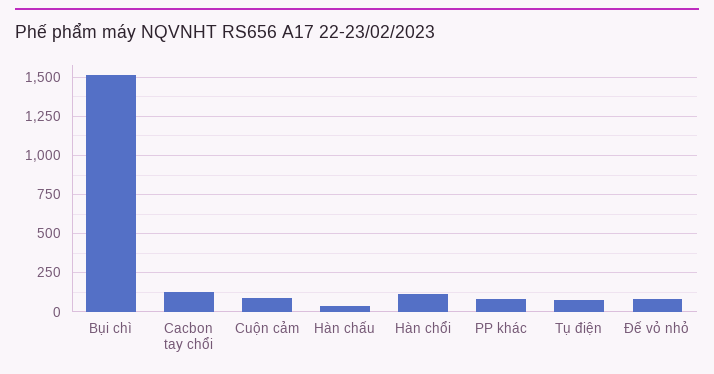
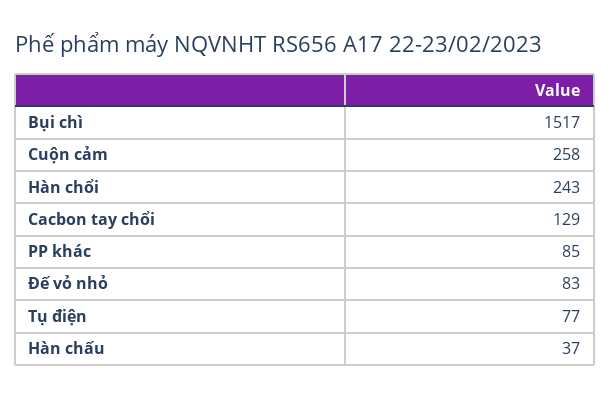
  {
    "Bụi chì": 1517,
    "Cacbon tay chổi": 129,
-   "Cuộn cảm": 100,
+   "Cuộn cảm": 258,
    "Hàn chấu": 37,
-   "Hàn chổi": 100,
+   "Hàn chổi": 243,
    "PP khác": 85,
    "Tụ điện": 77,
    "Đế vỏ nhỏ": 83
  }

